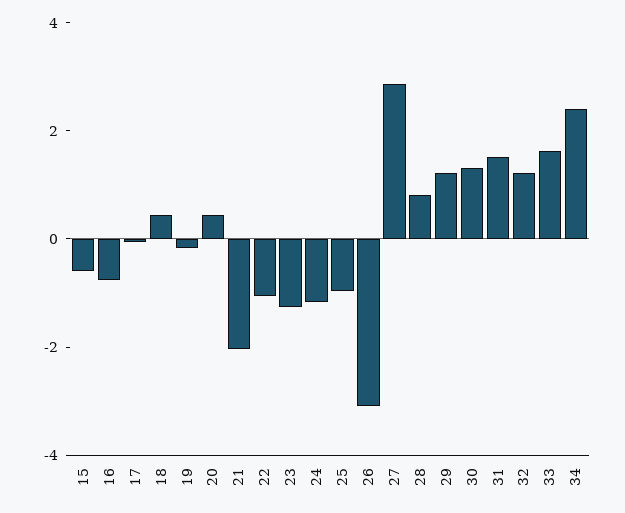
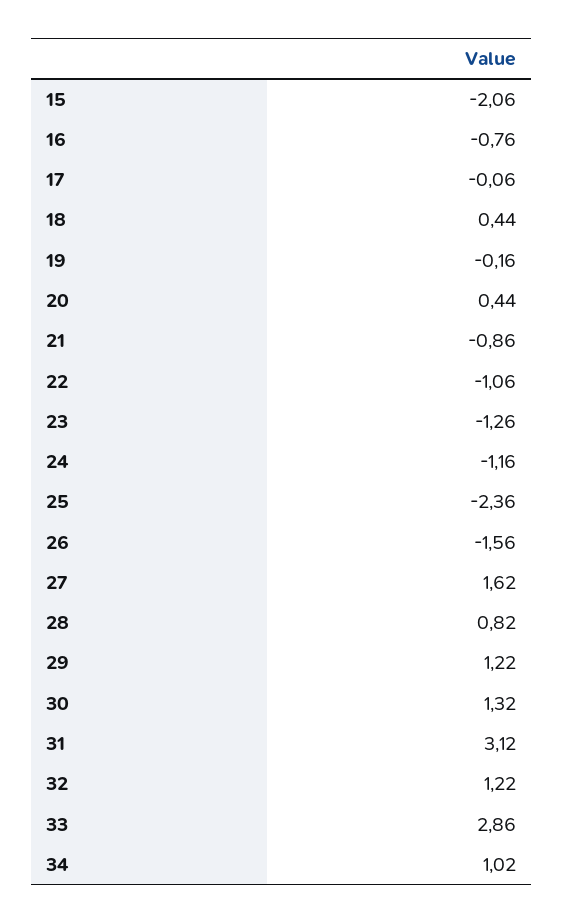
  {
-   "15": -0.5,
+   "15": -2.06,
    "16": -0.76,
    "17": -0.06,
    "18": 0.44,
    "19": -0.16,
    "20": 0.44,
-   "21": -2,
+   "21": -0.86,
    "22": -1.06,
    "23": -1.26,
    "24": -1.16,
-   "25": -1,
+   "25": -2.36,
-   "26": -3,
+   "26": -1.56,
-   "27": 3,
+   "27": 1.62,
    "28": 0.82,
    "29": 1.22,
    "30": 1.32,
-   "31": 1.5,
+   "31": 3.12,
    "32": 1.22,
-   "33": 1.5,
+   "33": 2.86,
-   "34": 2.5
+   "34": 1.02
  }

